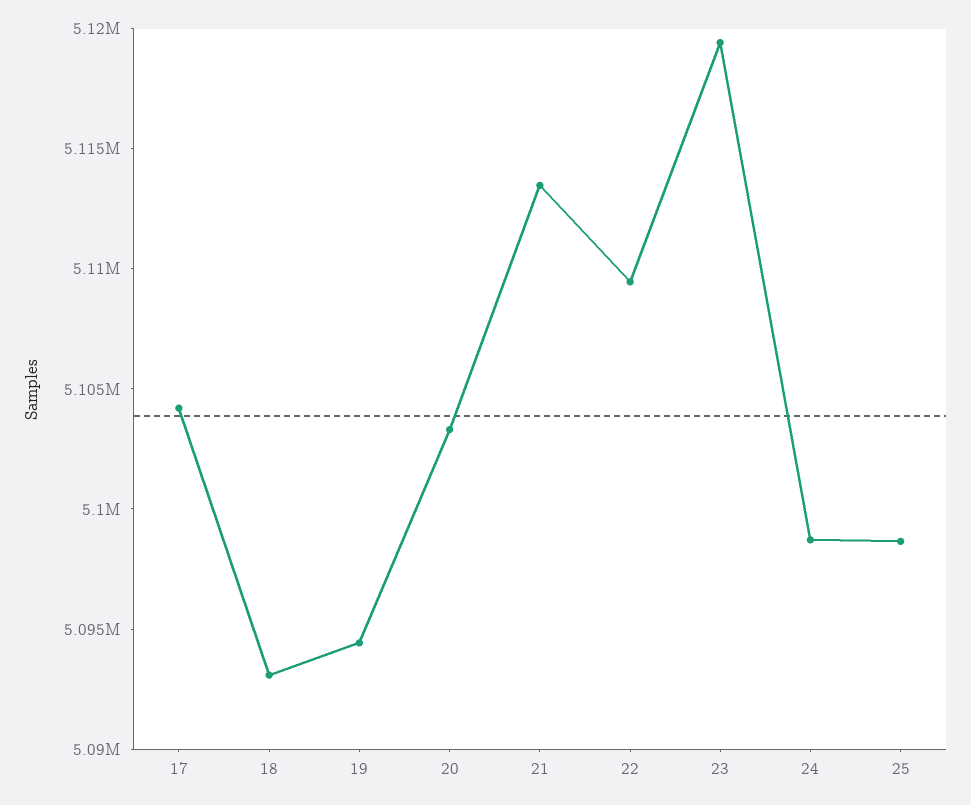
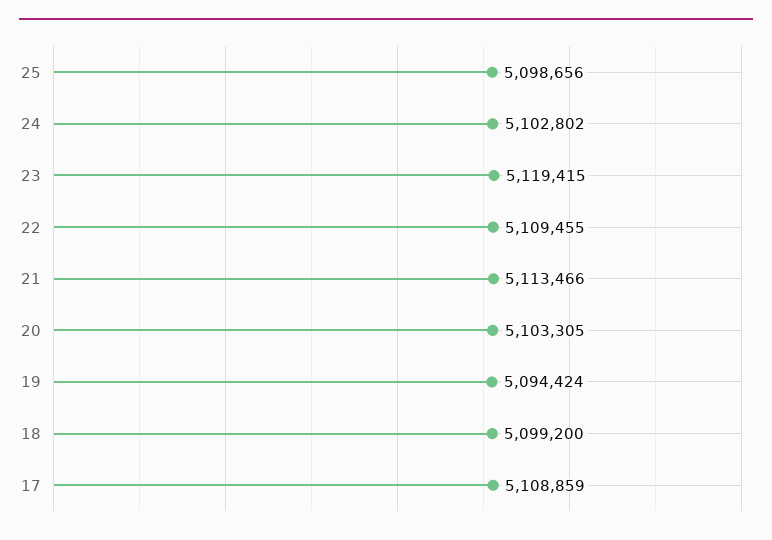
  {
-   "17": 5104000,
+   "17": 5108859,
-   "18": 5093000,
+   "18": 5099200,
    "19": 5094424,
    "20": 5103305,
    "21": 5113466,
    "22": 5109455,
    "23": 5119415,
-   "24": 5099000,
+   "24": 5102802,
    "25": 5098656
  }

